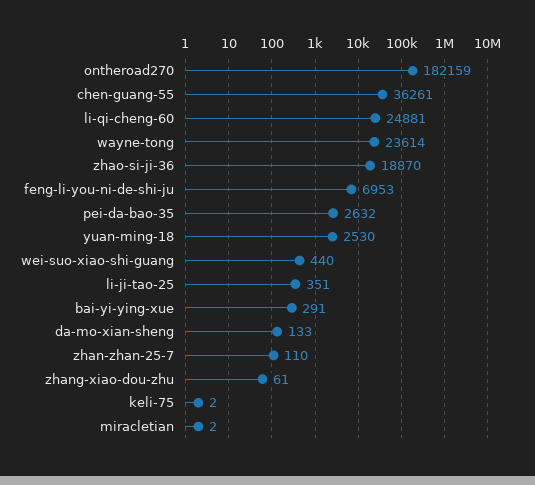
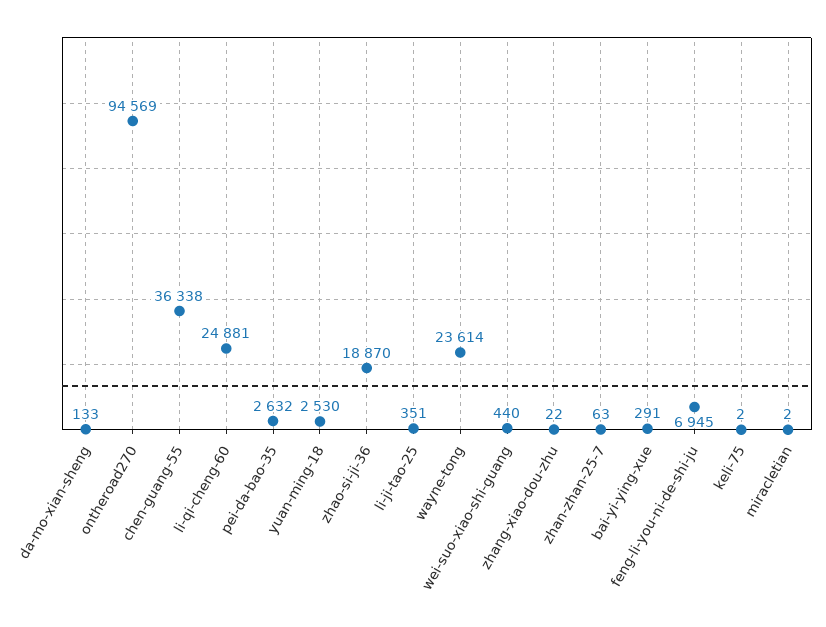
  {
-   "ontheroad270": 182159,
+   "ontheroad270": 94569,
-   "chen-guang-55": 36261,
+   "chen-guang-55": 36338,
    "li-qi-cheng-60": 24881,
    "wayne-tong": 23614,
    "zhao-si-ji-36": 18870,
-   "feng-li-you-ni-de-shi-ju": 6953,
+   "feng-li-you-ni-de-shi-ju": 6945,
    "pei-da-bao-35": 2632,
    "yuan-ming-18": 2530,
    "wei-suo-xiao-shi-guang": 440,
    "li-ji-tao-25": 351,
    "bai-yi-ying-xue": 291,
    "da-mo-xian-sheng": 133,
-   "zhan-zhan-25-7": 110,
+   "zhan-zhan-25-7": 63,
-   "zhang-xiao-dou-zhu": 61,
+   "zhang-xiao-dou-zhu": 22,
    "keli-75": 2,
    "miracletian": 2
  }

